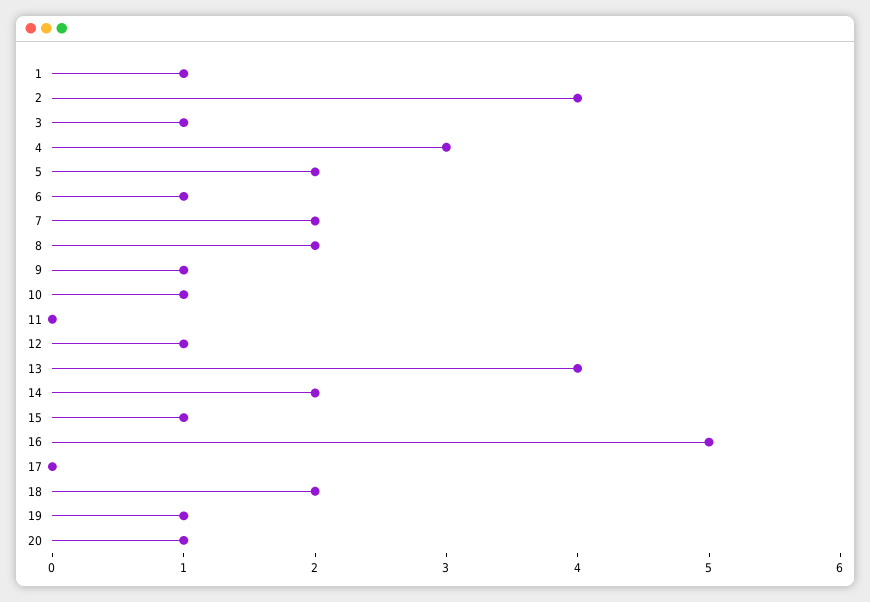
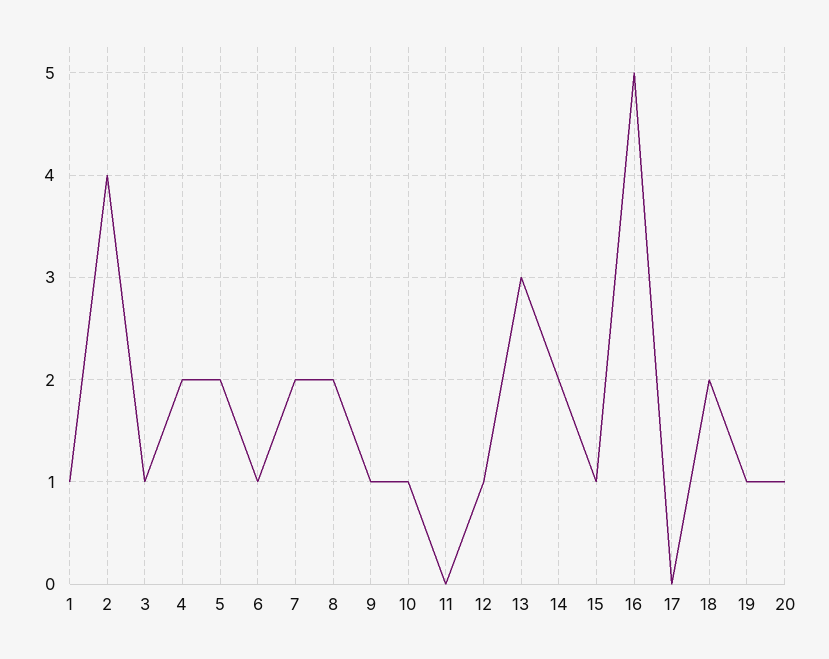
  {
    "1": 1,
    "2": 4,
    "3": 1,
-   "4": 3,
+   "4": 2,
    "5": 2,
    "6": 1,
    "7": 2,
    "8": 2,
    "9": 1,
    "10": 1,
    "11": 0,
    "12": 1,
-   "13": 4,
+   "13": 3,
    "14": 2,
    "15": 1,
    "16": 5,
    "17": 0,
    "18": 2,
    "19": 1,
    "20": 1
  }

